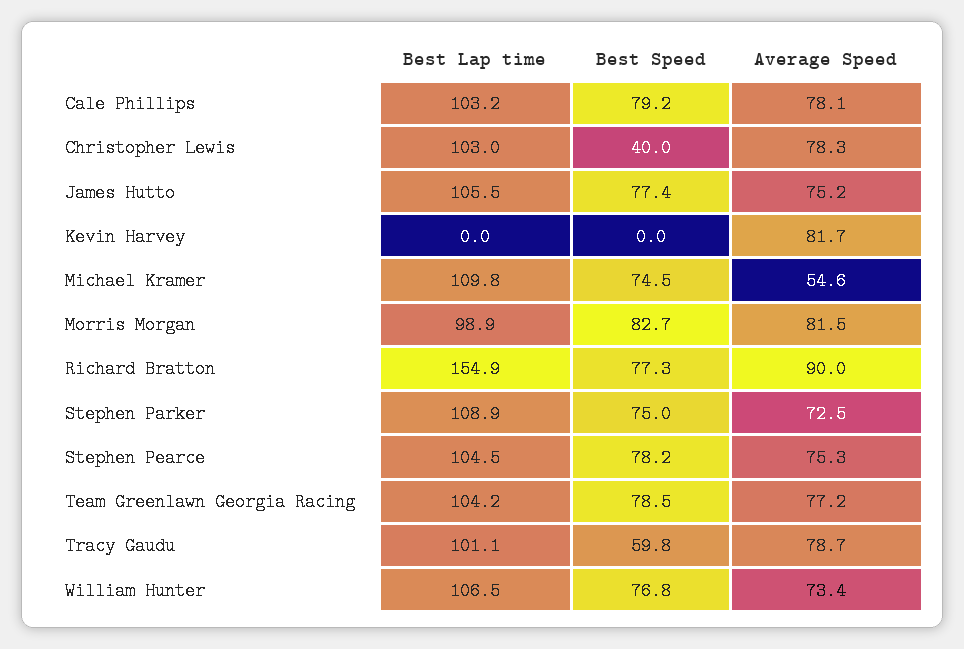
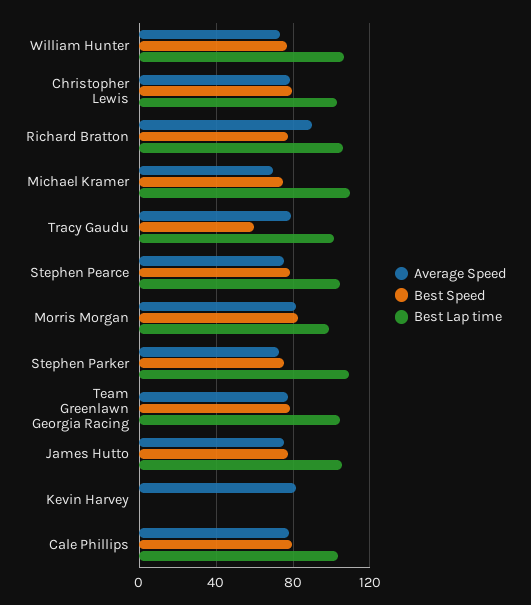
  {
    "Best Lap time": {
      "Cale Phillips": 103.2,
      "Christopher Lewis": 103,
      "James Hutto": 105.5,
      "Kevin Harvey": 0,
      "Michael Kramer": 109.8,
      "Morris Morgan": 98.9,
-     "Richard Bratton": 154.9,
+     "Richard Bratton": 105,
      "Stephen Parker": 108.9,
      "Stephen Pearce": 104.5,
      "Team Greenlawn Georgia Racing": 104.2,
      "Tracy Gaudu": 101.1,
      "William Hunter": 106.5
    },
    "Best Speed": {
      "Cale Phillips": 79.2,
-     "Christopher Lewis": 40,
+     "Christopher Lewis": 80,
      "James Hutto": 77.4,
      "Kevin Harvey": 0,
      "Michael Kramer": 74.5,
      "Morris Morgan": 82.7,
      "Richard Bratton": 77.3,
      "Stephen Parker": 75,
      "Stephen Pearce": 78.2,
      "Team Greenlawn Georgia Racing": 78.5,
      "Tracy Gaudu": 59.8,
      "William Hunter": 76.8
    },
    "Average Speed": {
      "Cale Phillips": 78.1,
      "Christopher Lewis": 78.3,
      "James Hutto": 75.2,
      "Kevin Harvey": 81.7,
-     "Michael Kramer": 54.6,
+     "Michael Kramer": 70,
      "Morris Morgan": 81.5,
      "Richard Bratton": 90,
      "Stephen Parker": 72.5,
      "Stephen Pearce": 75.3,
      "Team Greenlawn Georgia Racing": 77.2,
      "Tracy Gaudu": 78.7,
      "William Hunter": 73.4
    }
  }

